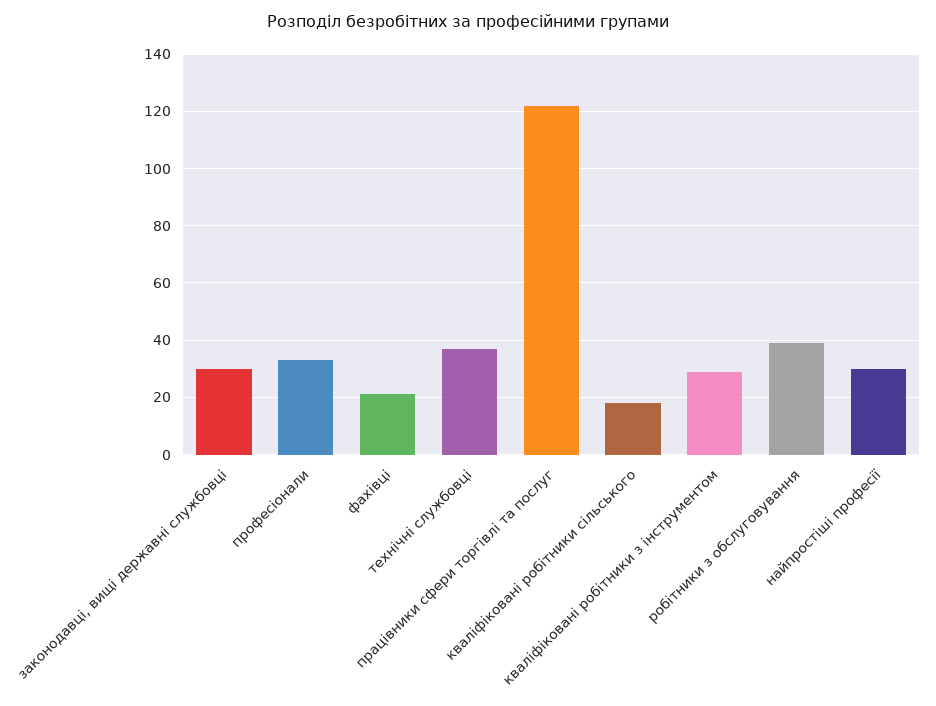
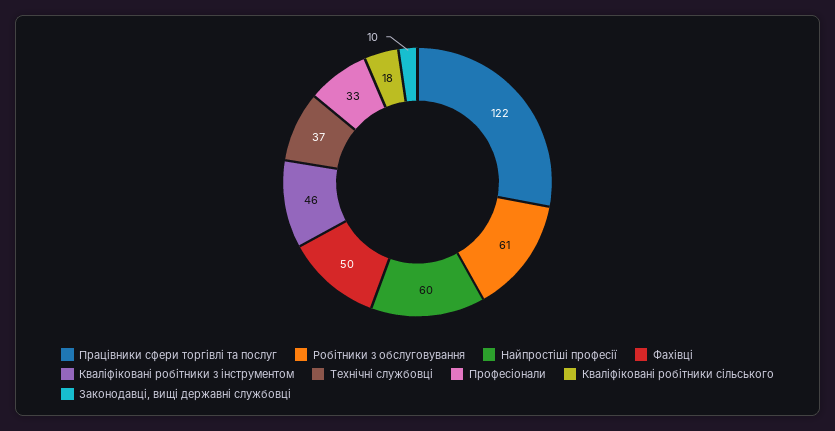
  {
-   "законодавці, вищі державні службовці": 30,
+   "законодавці, вищі державні службовці": 10,
    "професіонали": 33,
-   "фахівці": 20,
+   "фахівці": 50,
    "технічні службовці": 37,
    "працівники сфери торгівлі та послуг": 122,
    "кваліфіковані робітники сільського": 18,
-   "кваліфіковані робітники з інструментом": 30,
+   "кваліфіковані робітники з інструментом": 46,
-   "робітники з обслуговування": 40,
+   "робітники з обслуговування": 61,
-   "найпростіші професії": 30
+   "найпростіші професії": 60
  }

